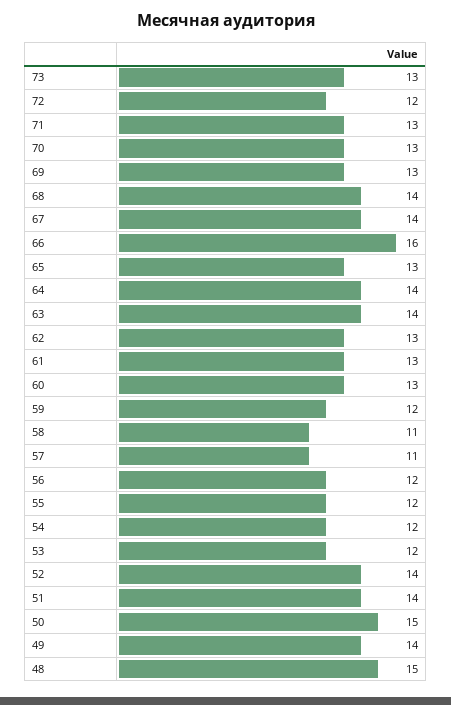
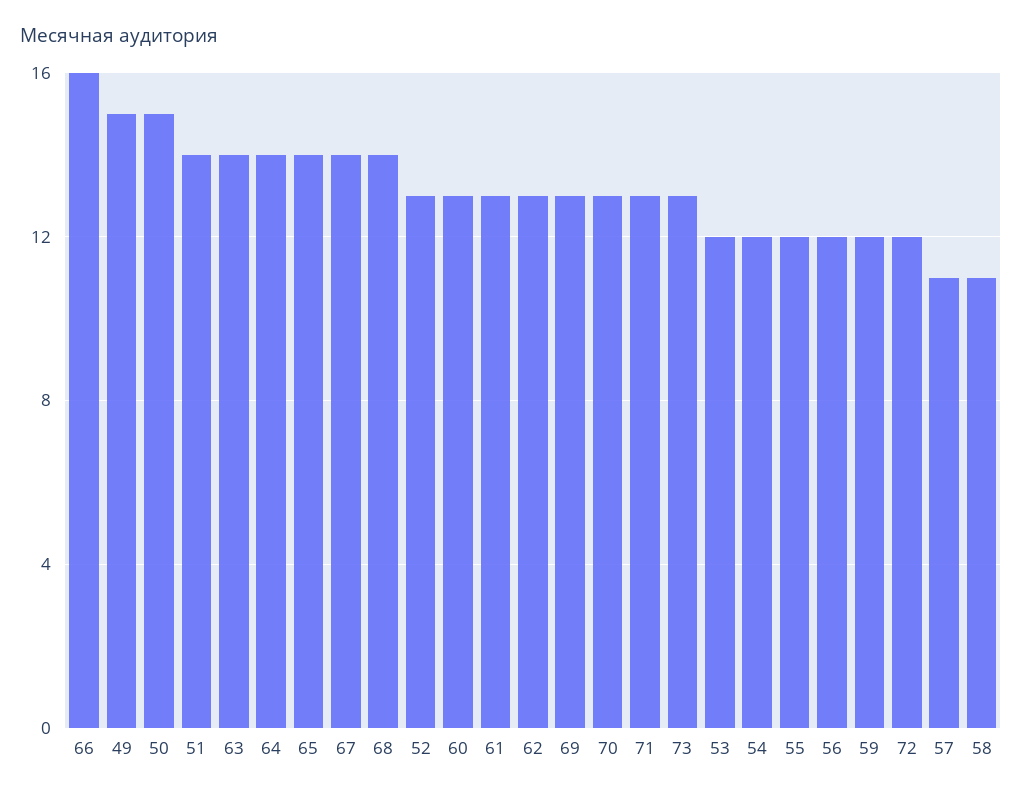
  {
    "73": 13,
    "72": 12,
    "71": 13,
    "70": 13,
    "69": 13,
    "68": 14,
    "67": 14,
    "66": 16,
-   "65": 13,
+   "65": 14,
    "64": 14,
    "63": 14,
    "62": 13,
    "61": 13,
    "60": 13,
    "59": 12,
    "58": 11,
    "57": 11,
    "56": 12,
    "55": 12,
    "54": 12,
    "53": 12,
-   "52": 14,
+   "52": 13,
    "51": 14,
    "50": 15,
-   "49": 14,
+   "49": 15
-   "48": 15
  }

